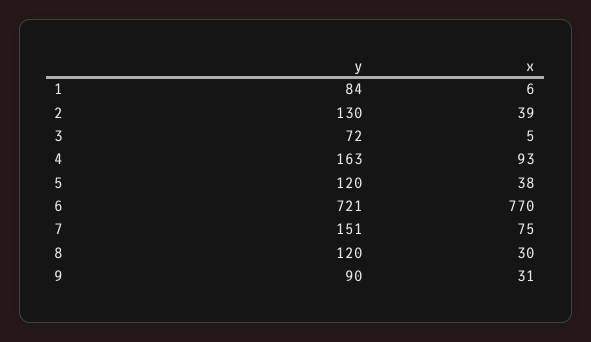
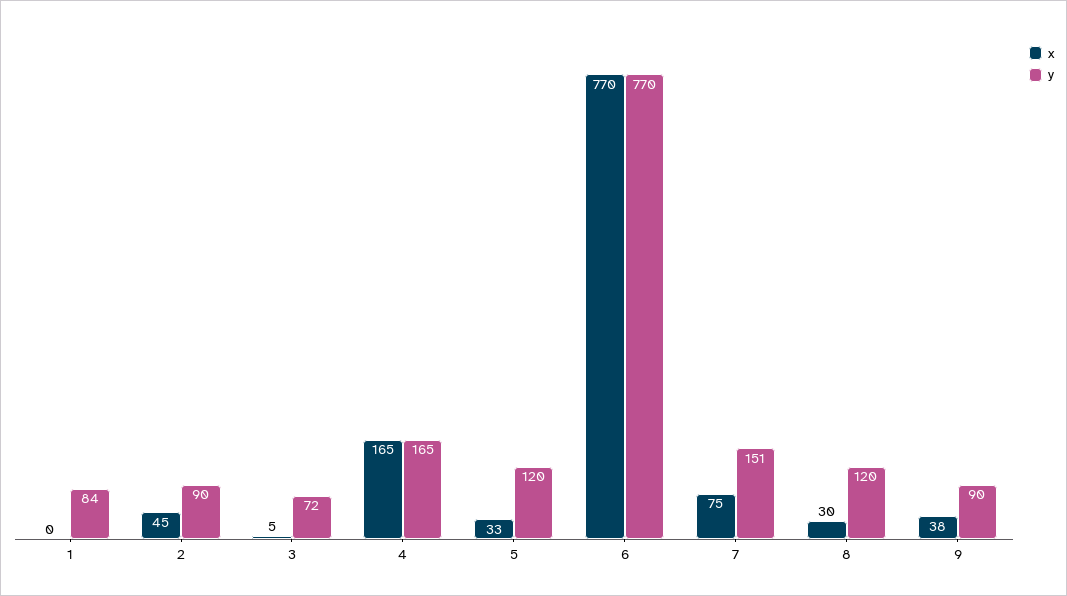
  {
    "y": {
      "1": 84,
-     "2": 130,
+     "2": 90,
      "3": 72,
-     "4": 163,
+     "4": 165,
      "5": 120,
-     "6": 721,
+     "6": 770,
      "7": 151,
      "8": 120,
      "9": 90
    },
    "x": {
-     "1": 6,
+     "1": 0,
-     "2": 39,
+     "2": 45,
      "3": 5,
-     "4": 93,
+     "4": 165,
-     "5": 38,
+     "5": 33,
      "6": 770,
      "7": 75,
      "8": 30,
-     "9": 31
+     "9": 38
    }
  }

